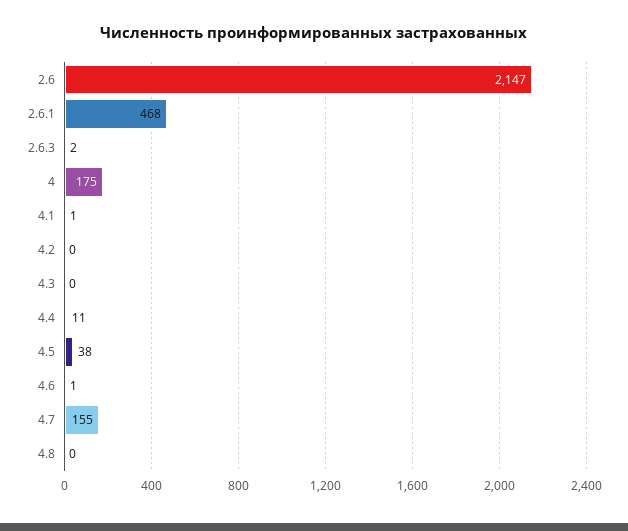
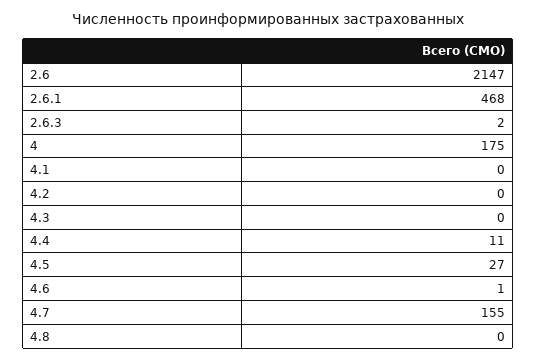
  {
    "2.6": 2147,
    "2.6.1": 468,
    "2.6.3": 2,
    "4": 175,
-   "4.1": 1,
+   "4.1": 0,
    "4.2": 0,
    "4.3": 0,
    "4.4": 11,
-   "4.5": 38,
+   "4.5": 27,
    "4.6": 1,
    "4.7": 155,
    "4.8": 0
  }

